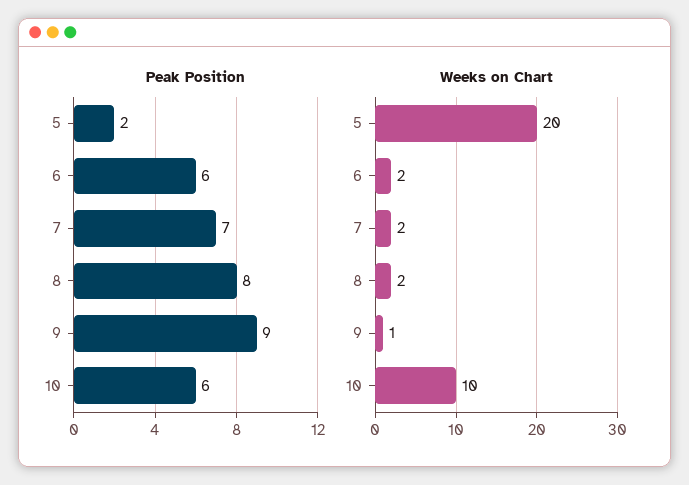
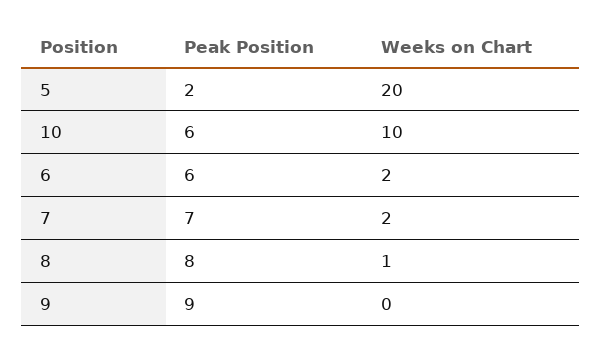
  {
    "Peak Position": {
      "5": 2,
      "6": 6,
      "7": 7,
      "8": 8,
      "9": 9,
      "10": 6
    },
    "Weeks on Chart": {
      "5": 20,
      "6": 2,
      "7": 2,
-     "8": 2,
+     "8": 1,
-     "9": 1,
+     "9": 0,
      "10": 10
    }
  }

